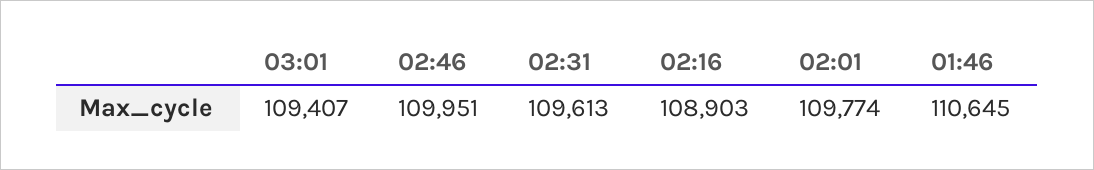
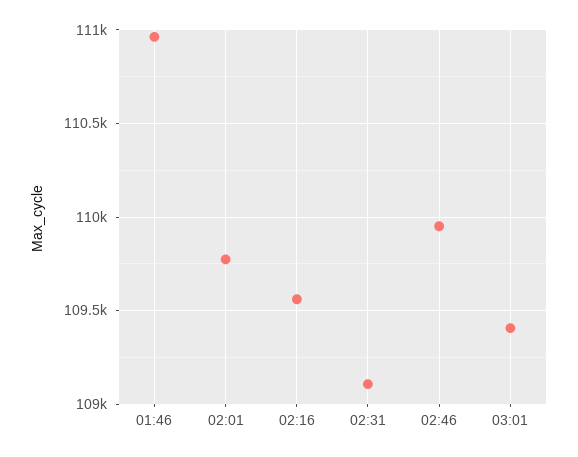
  {
    "03:01": 109407,
    "02:46": 109951,
-   "02:31": 109613,
+   "02:31": 109100,
-   "02:16": 108903,
+   "02:16": 109550,
    "02:01": 109774,
-   "01:46": 110645
+   "01:46": 110950
  }

